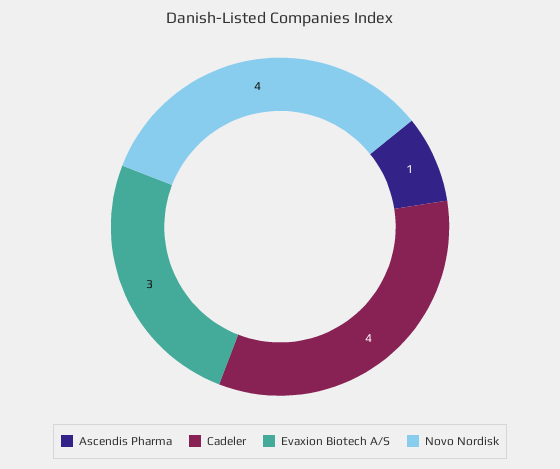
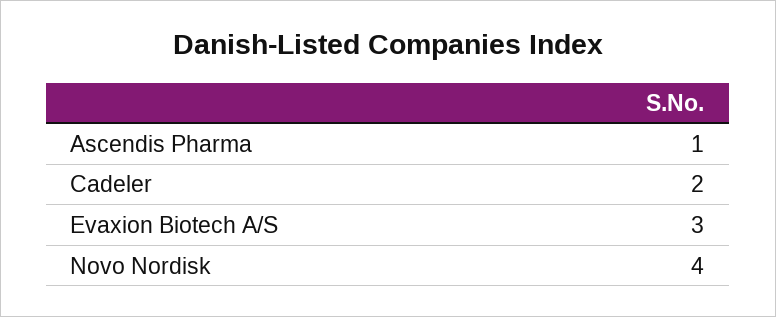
  {
    "Ascendis Pharma": 1,
-   "Cadeler": 4,
+   "Cadeler": 2,
    "Evaxion Biotech A/S": 3,
    "Novo Nordisk": 4
  }

